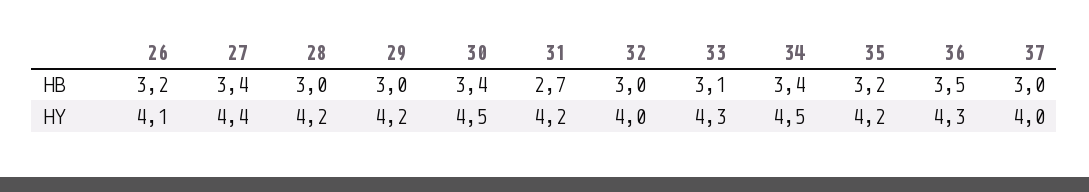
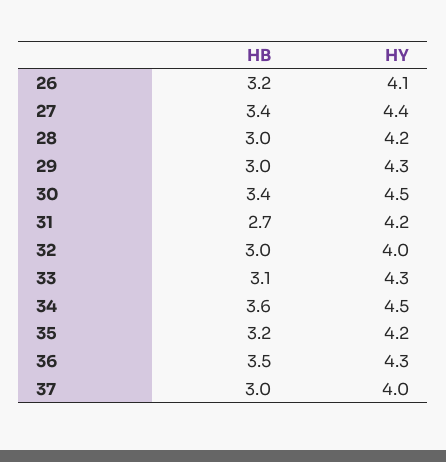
  {
    "26": {
      "HB": 3.2,
      "HY": 4.1
    },
    "27": {
      "HB": 3.4,
      "HY": 4.4
    },
    "28": {
      "HB": 3,
      "HY": 4.2
    },
    "29": {
      "HB": 3,
-     "HY": 4.2
+     "HY": 4.3
    },
    "30": {
      "HB": 3.4,
      "HY": 4.5
    },
    "31": {
      "HB": 2.7,
      "HY": 4.2
    },
    "32": {
      "HB": 3,
      "HY": 4
    },
    "33": {
      "HB": 3.1,
      "HY": 4.3
    },
    "34": {
-     "HB": 3.4,
+     "HB": 3.6,
      "HY": 4.5
    },
    "35": {
      "HB": 3.2,
      "HY": 4.2
    },
    "36": {
      "HB": 3.5,
      "HY": 4.3
    },
    "37": {
      "HB": 3,
      "HY": 4
    }
  }

